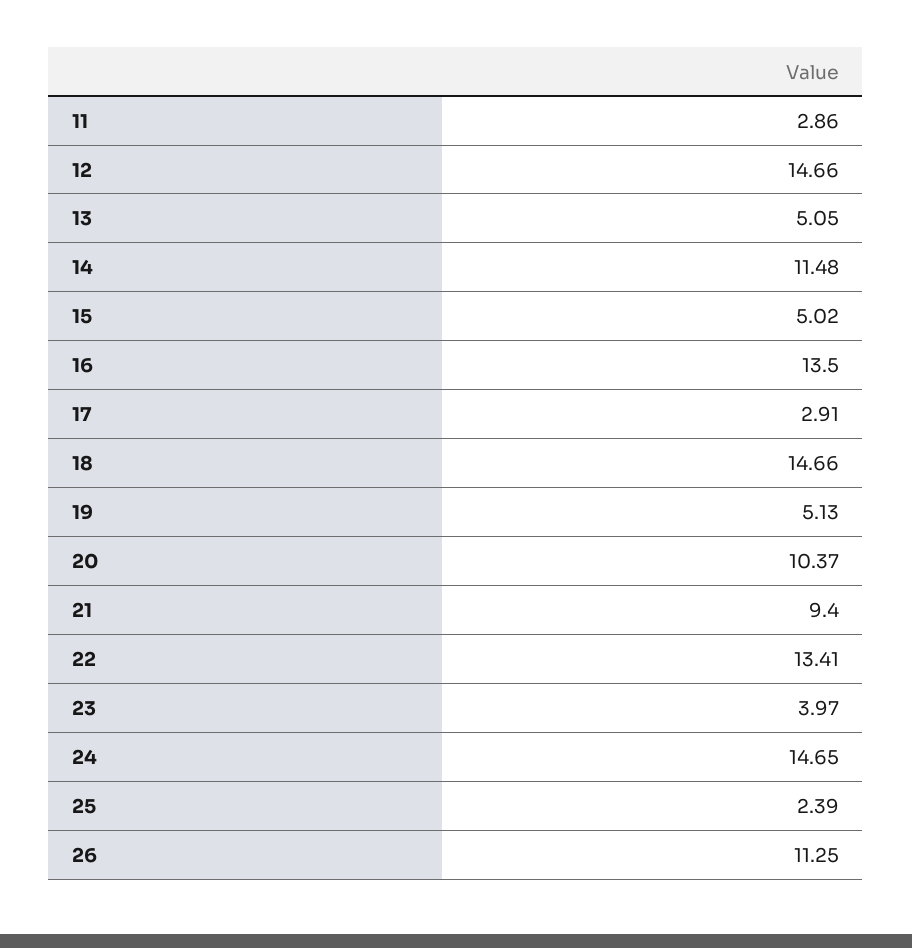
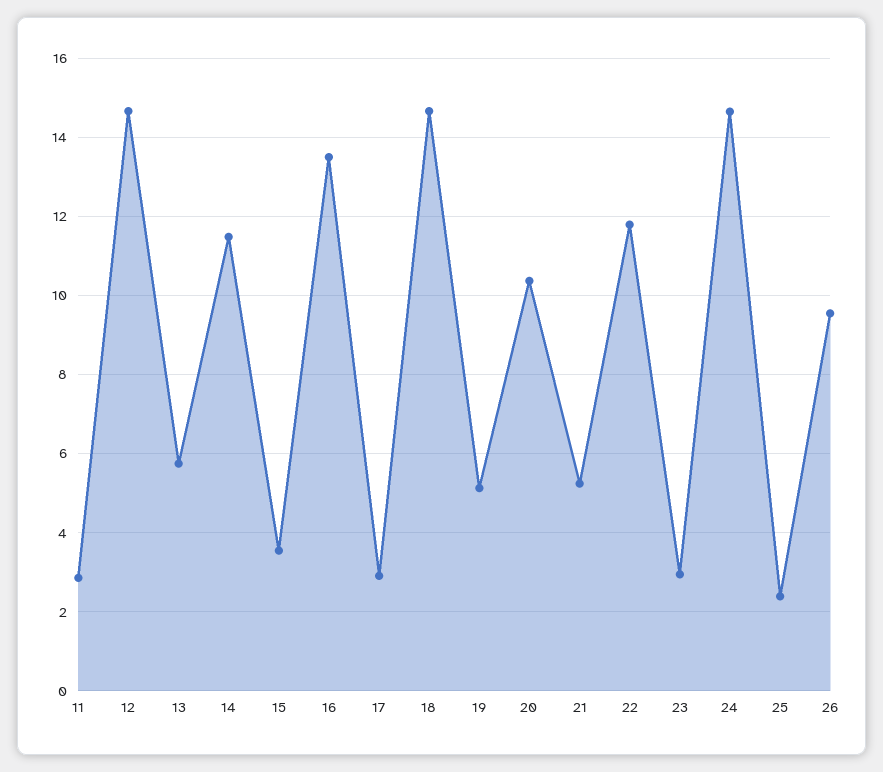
  {
    "11": 2.86,
    "12": 14.66,
-   "13": 5.05,
+   "13": 5.8,
    "14": 11.48,
-   "15": 5.02,
+   "15": 3.6,
    "16": 13.5,
    "17": 2.91,
    "18": 14.66,
    "19": 5.13,
    "20": 10.37,
-   "21": 9.4,
+   "21": 5.2,
-   "22": 13.41,
+   "22": 11.8,
-   "23": 3.97,
+   "23": 3,
    "24": 14.65,
    "25": 2.39,
-   "26": 11.25
+   "26": 9.6
  }

